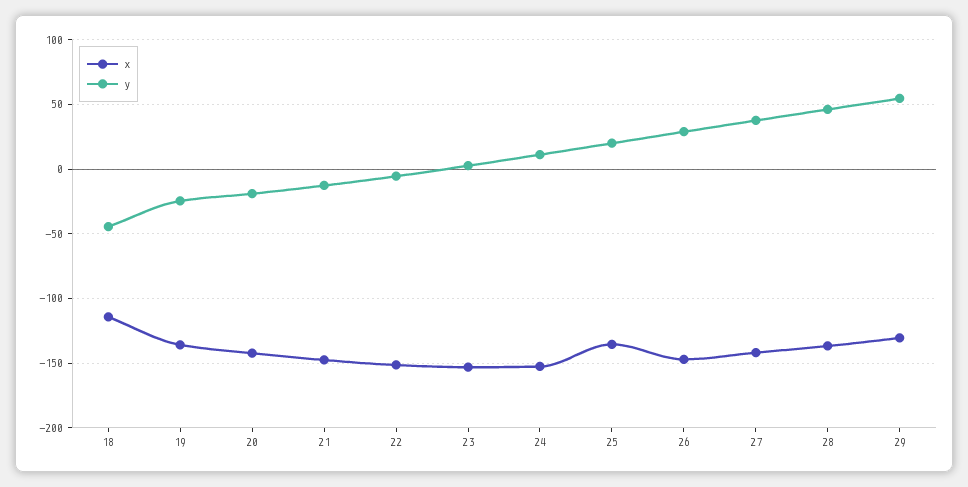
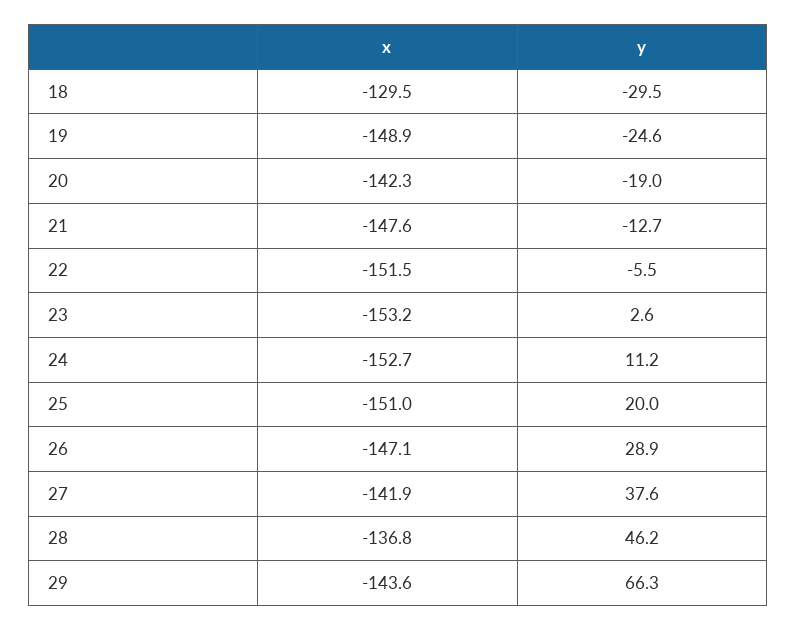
  {
    "x": {
-     "18": -115,
+     "18": -129.5,
-     "19": -135,
+     "19": -148.9,
      "20": -142.3,
      "21": -147.6,
      "22": -151.5,
      "23": -153.2,
      "24": -152.7,
-     "25": -135,
+     "25": -151,
      "26": -147.1,
      "27": -141.9,
      "28": -136.8,
-     "29": -130
+     "29": -143.6
    },
    "y": {
-     "18": -45,
+     "18": -29.5,
      "19": -24.6,
      "20": -19,
      "21": -12.7,
      "22": -5.5,
      "23": 2.6,
      "24": 11.2,
      "25": 20,
      "26": 28.9,
      "27": 37.6,
      "28": 46.2,
-     "29": 55
+     "29": 66.3
    }
  }

